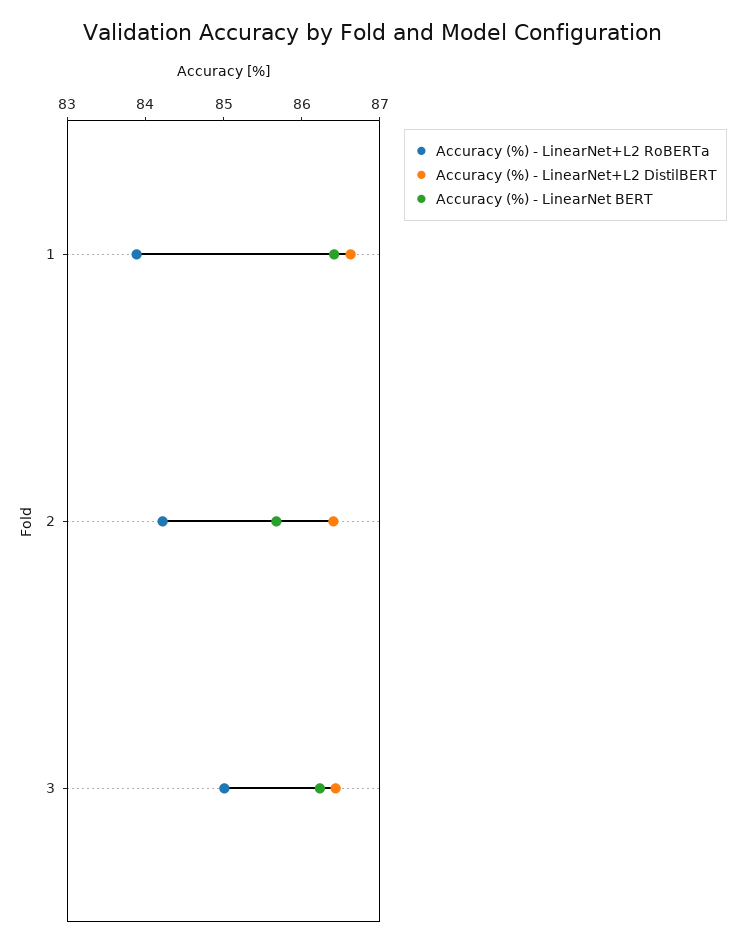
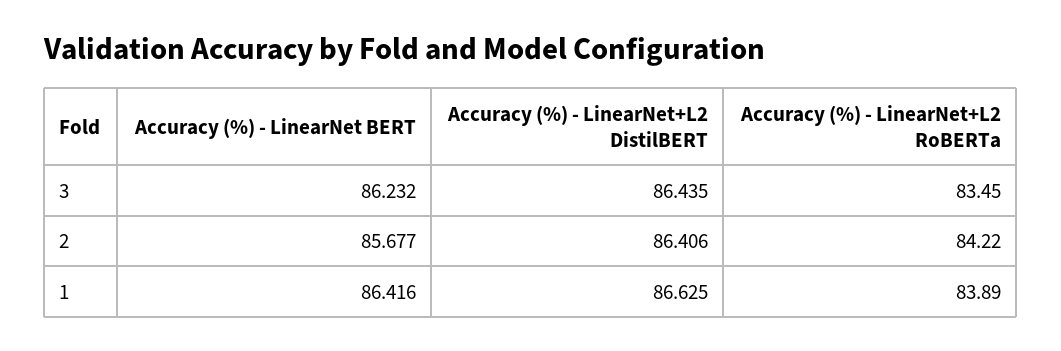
  {
    "Accuracy (%) - LinearNet+L2 RoBERTa": {
      "1": 83.89,
      "2": 84.22,
-     "3": 85
+     "3": 83.45
    },
    "Accuracy (%) - LinearNet+L2 DistilBERT": {
      "1": 86.625,
      "2": 86.406,
      "3": 86.435
    },
    "Accuracy (%) - LinearNet BERT": {
      "1": 86.416,
      "2": 85.677,
      "3": 86.232
    }
  }

